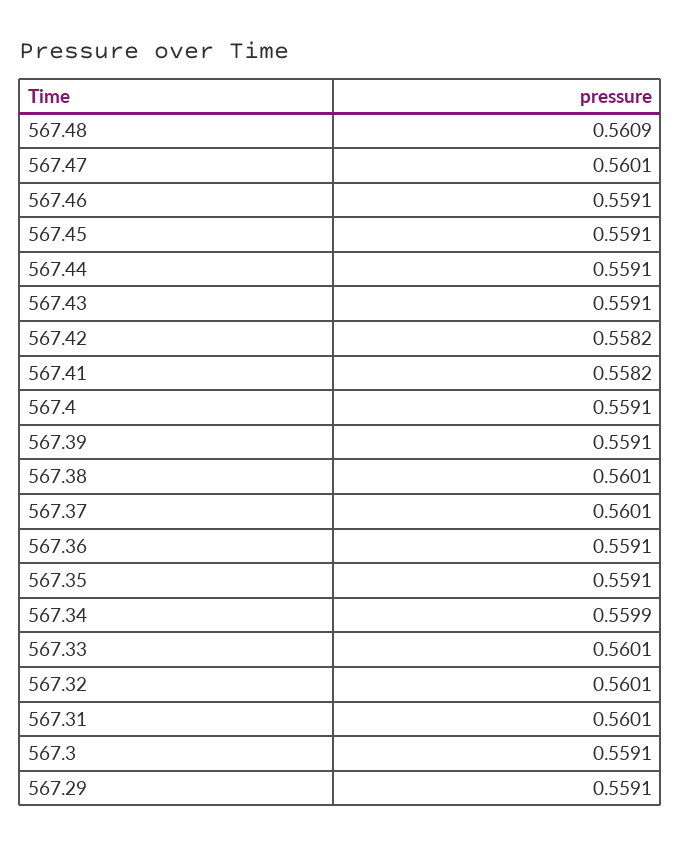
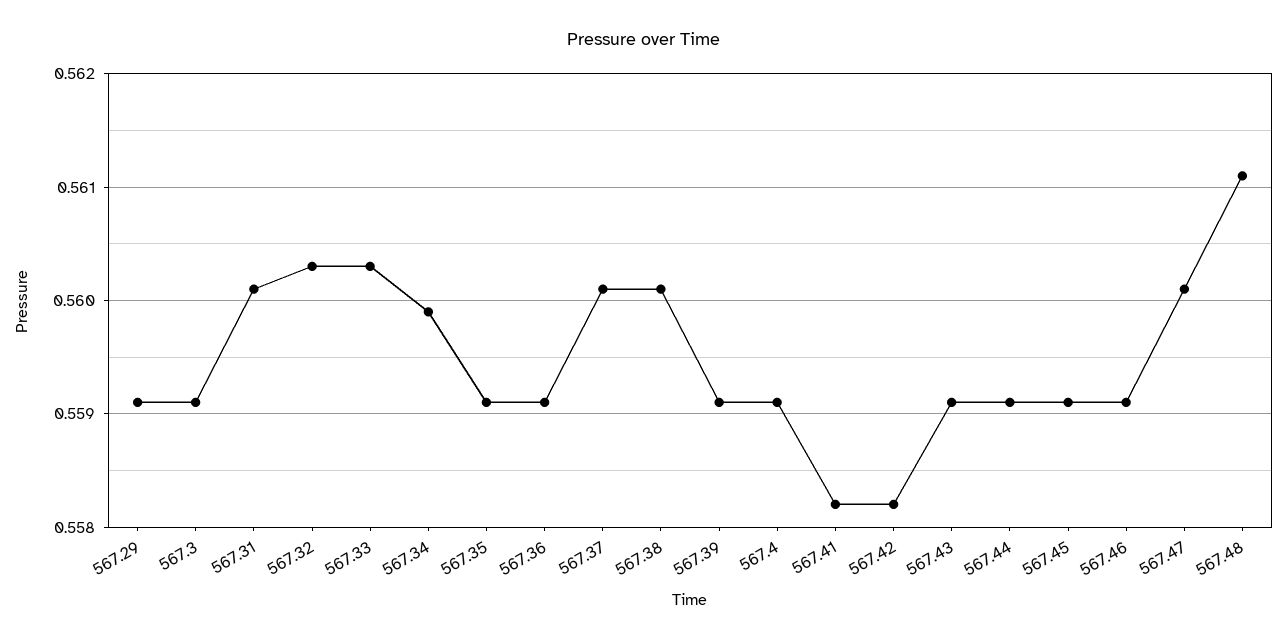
  {
-   "567.48": 0.5609,
+   "567.48": 0.5611,
    "567.47": 0.5601,
    "567.46": 0.5591,
    "567.45": 0.5591,
    "567.44": 0.5591,
    "567.43": 0.5591,
    "567.42": 0.5582,
    "567.41": 0.5582,
    "567.4": 0.5591,
    "567.39": 0.5591,
    "567.38": 0.5601,
    "567.37": 0.5601,
    "567.36": 0.5591,
    "567.35": 0.5591,
    "567.34": 0.5599,
-   "567.33": 0.5601,
+   "567.33": 0.5603,
-   "567.32": 0.5601,
+   "567.32": 0.5603,
    "567.31": 0.5601,
    "567.3": 0.5591,
    "567.29": 0.5591
  }

